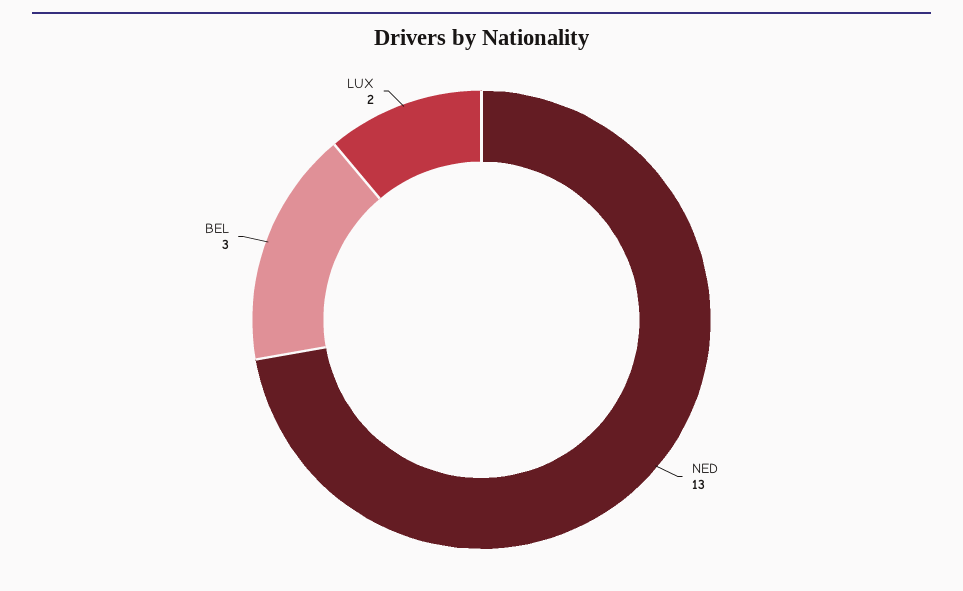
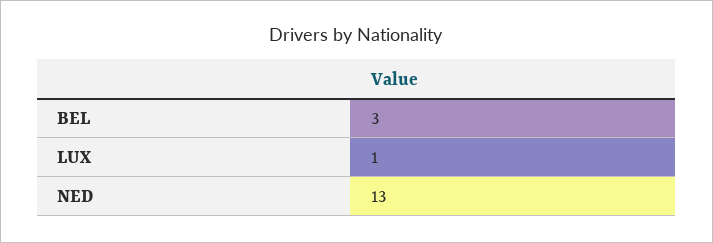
  {
    "NED": 13,
    "BEL": 3,
-   "LUX": 2
+   "LUX": 1
  }

